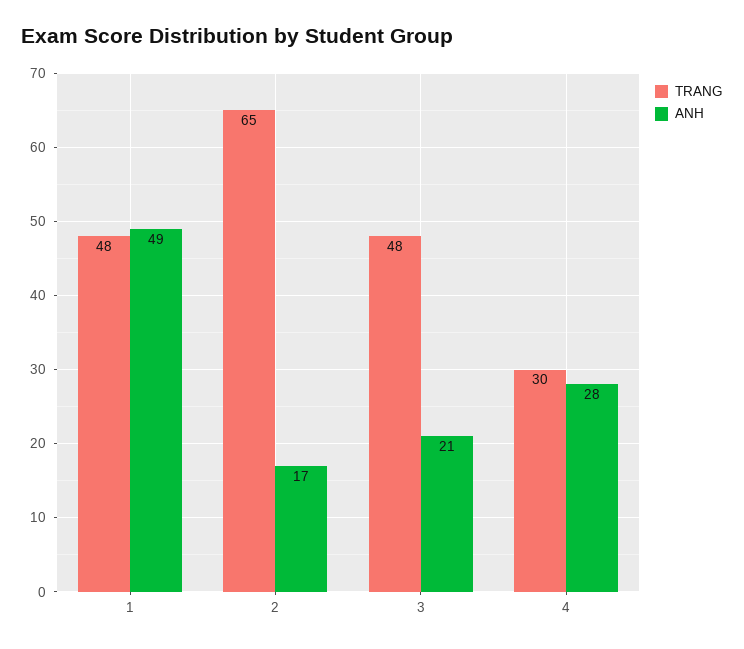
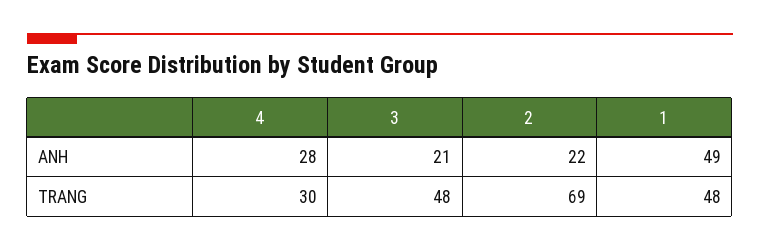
  {
    "TRANG": {
      "1": 48,
-     "2": 65,
+     "2": 69,
      "3": 48,
      "4": 30
    },
    "ANH": {
      "1": 49,
-     "2": 17,
+     "2": 22,
      "3": 21,
      "4": 28
    }
  }

